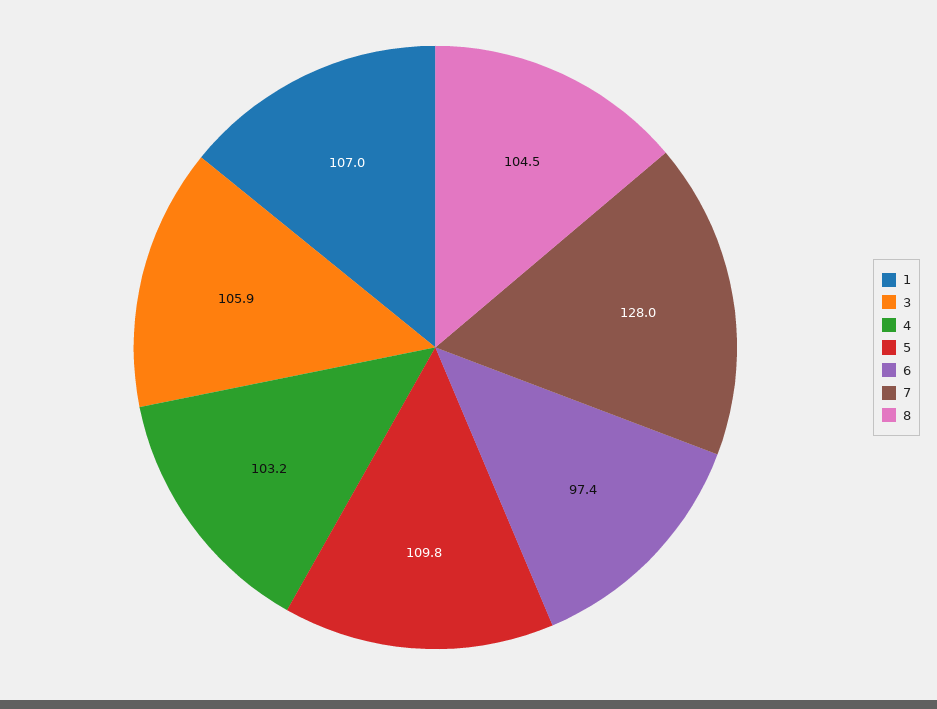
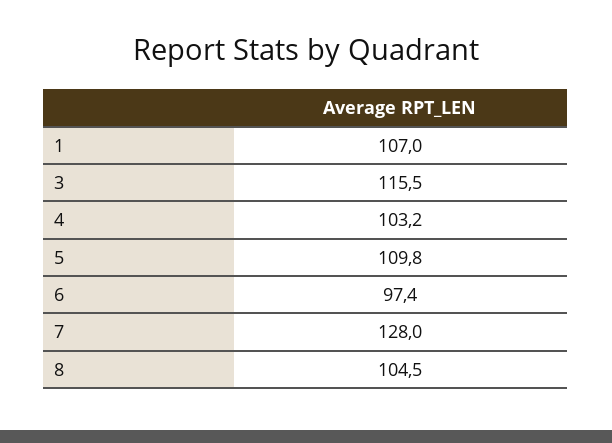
  {
    "1": 107,
-   "3": 105.9,
+   "3": 115.5,
    "4": 103.2,
    "5": 109.8,
    "6": 97.4,
    "7": 128,
    "8": 104.5
  }

